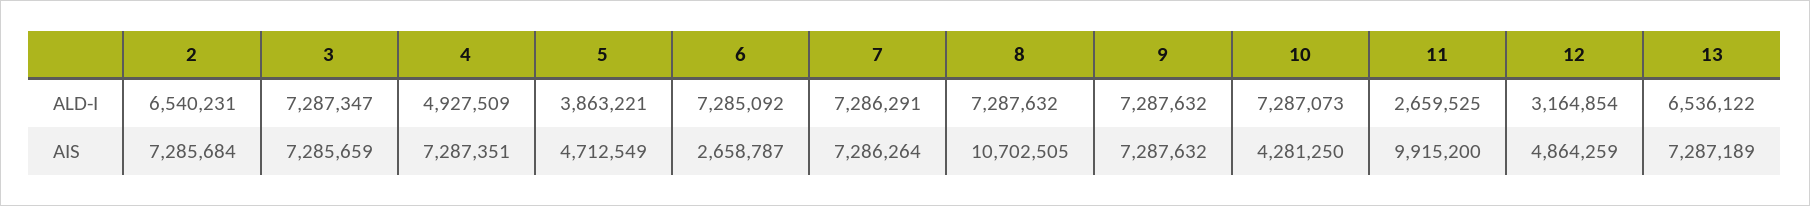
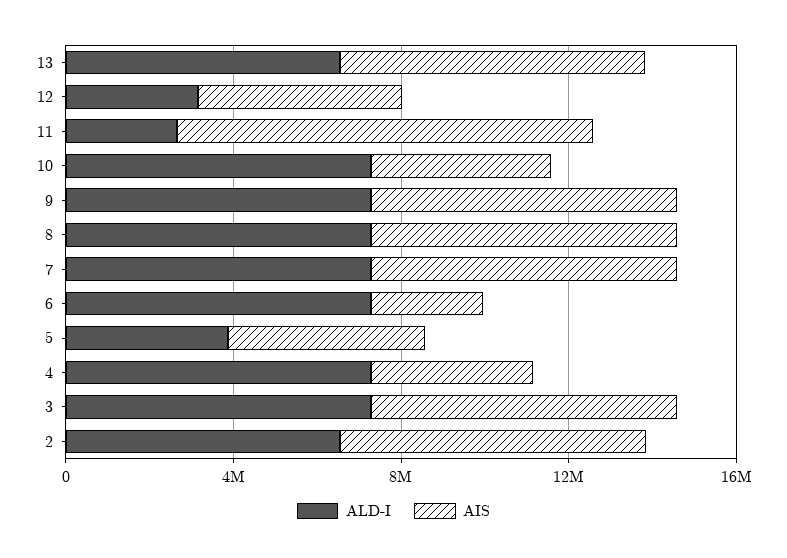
  {
    "ALD-I": {
      "2": 6540231,
      "3": 7287347,
-     "4": 4927509,
+     "4": 7000000,
      "5": 3863221,
      "6": 7285092,
      "7": 7286291,
      "8": 7287632,
      "9": 7287632,
      "10": 7287073,
      "11": 2659525,
      "12": 3164854,
      "13": 6536122
    },
    "AIS": {
      "2": 7285684,
      "3": 7285659,
-     "4": 7287351,
+     "4": 4000000,
      "5": 4712549,
      "6": 2658787,
      "7": 7286264,
-     "8": 10702505,
+     "8": 7000000,
      "9": 7287632,
      "10": 4281250,
      "11": 9915200,
      "12": 4864259,
      "13": 7287189
    }
  }

